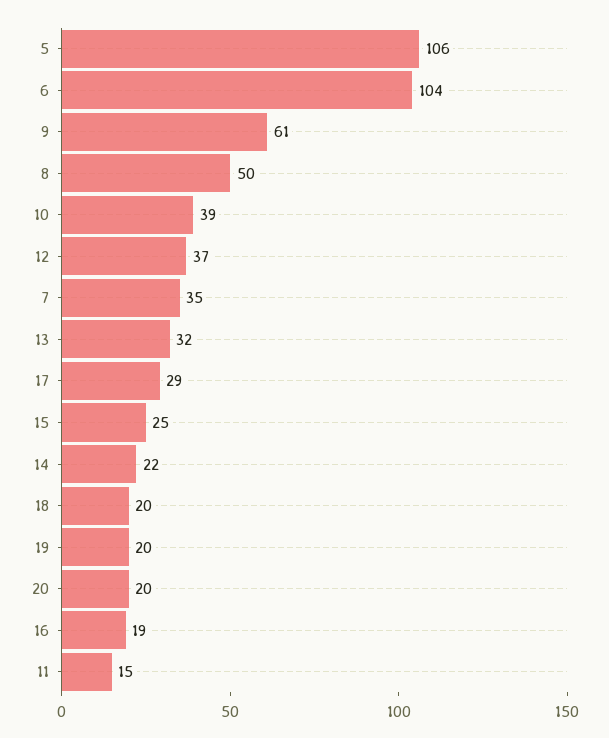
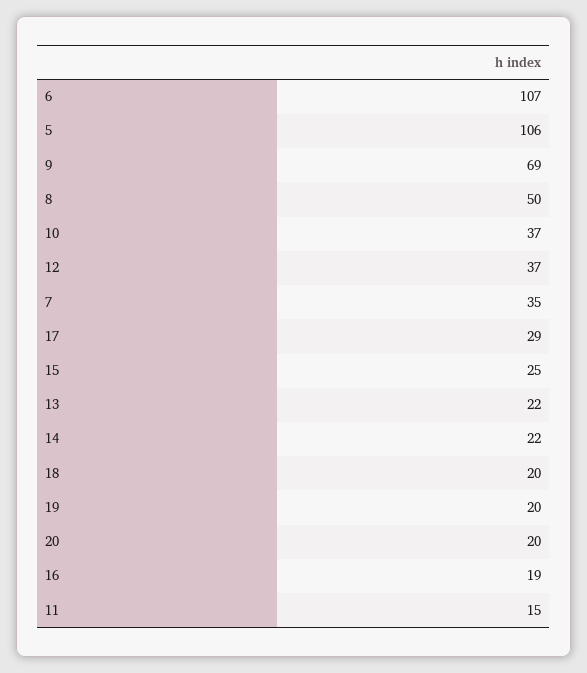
  {
    "5": 106,
-   "6": 104,
+   "6": 107,
-   "9": 61,
+   "9": 69,
    "8": 50,
-   "10": 39,
+   "10": 37,
    "12": 37,
    "7": 35,
-   "13": 32,
+   "13": 22,
    "17": 29,
    "15": 25,
    "14": 22,
    "18": 20,
    "19": 20,
    "20": 20,
    "16": 19,
    "11": 15
  }

